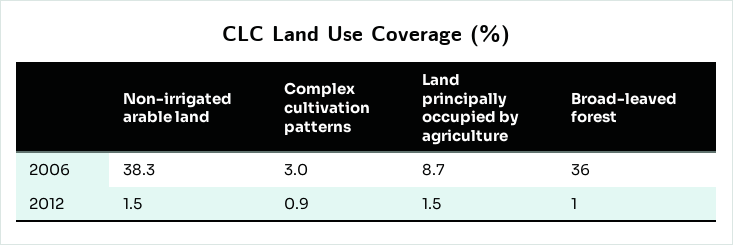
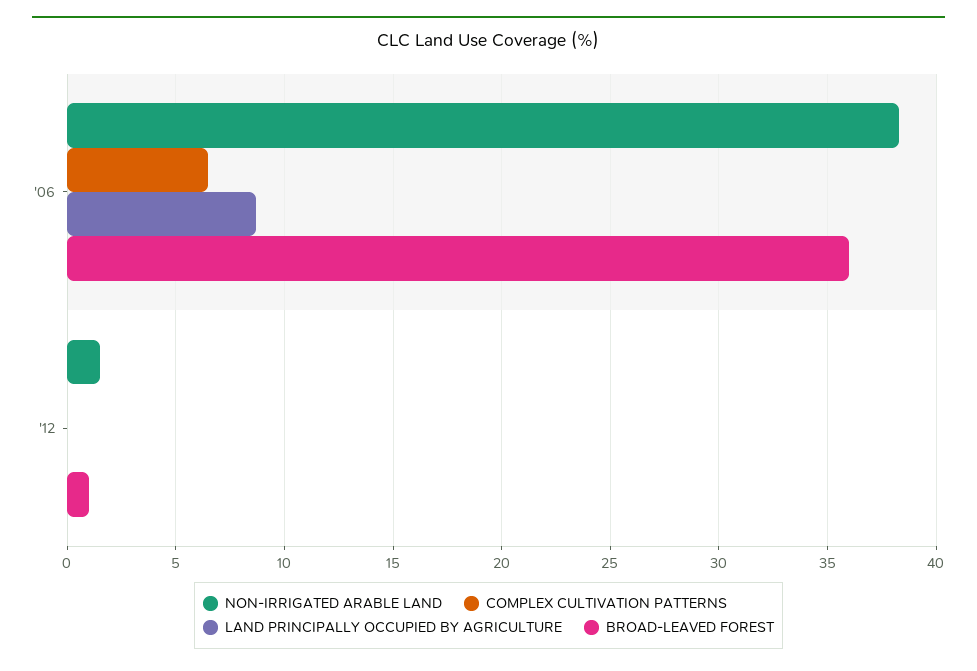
  {
    "Non-irrigated arable land": {
      "2006": 38.3,
      "2012": 1.5
    },
    "Complex cultivation patterns": {
-     "2006": 3,
+     "2006": 6.5,
-     "2012": 0.9
+     "2012": 0
    },
    "Land principally occupied by agriculture": {
      "2006": 8.7,
-     "2012": 1.5
+     "2012": 0
    },
    "Broad-leaved forest": {
      "2006": 36,
      "2012": 1
    }
  }

